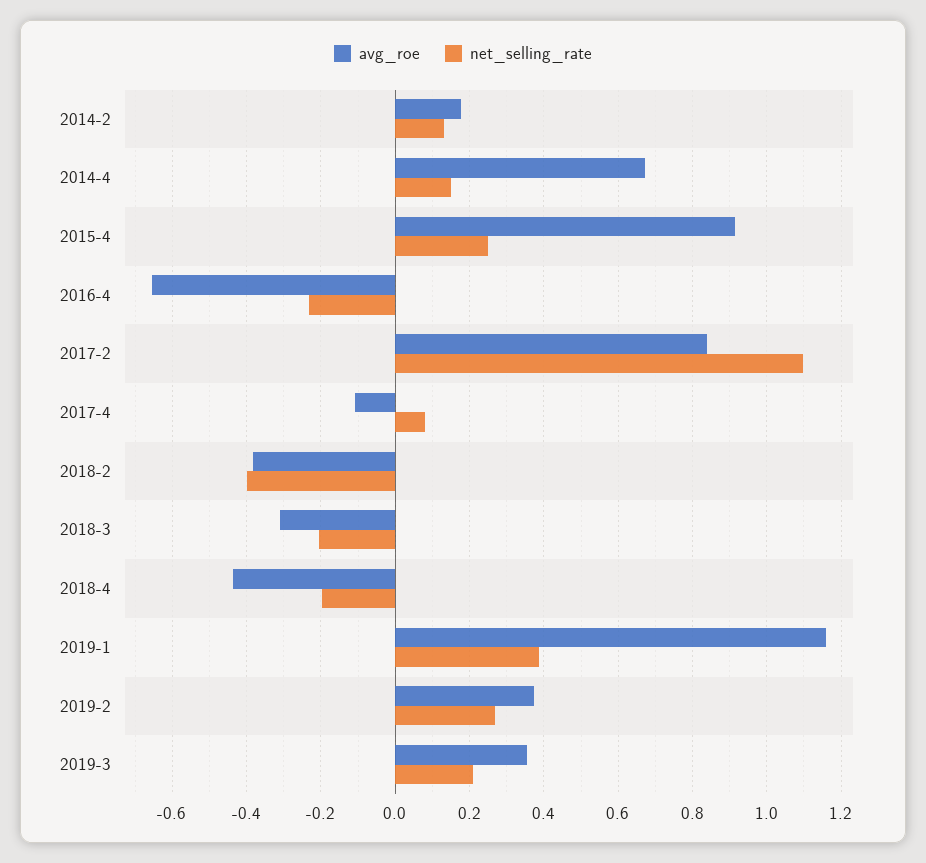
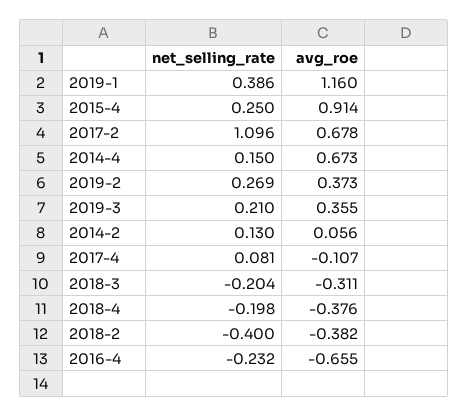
  {
    "avg_roe": {
-     "2014-2": 0.18,
+     "2014-2": 0.056,
      "2014-4": 0.673,
      "2015-4": 0.914,
      "2016-4": -0.655,
-     "2017-2": 0.84,
+     "2017-2": 0.678,
      "2017-4": -0.107,
      "2018-2": -0.382,
      "2018-3": -0.311,
-     "2018-4": -0.44,
+     "2018-4": -0.376,
      "2019-1": 1.16,
      "2019-2": 0.373,
      "2019-3": 0.355
    },
    "net_selling_rate": {
      "2014-2": 0.13,
      "2014-4": 0.15,
      "2015-4": 0.25,
      "2016-4": -0.232,
      "2017-2": 1.096,
      "2017-4": 0.081,
      "2018-2": -0.4,
      "2018-3": -0.204,
      "2018-4": -0.198,
      "2019-1": 0.386,
      "2019-2": 0.269,
      "2019-3": 0.21
    }
  }

